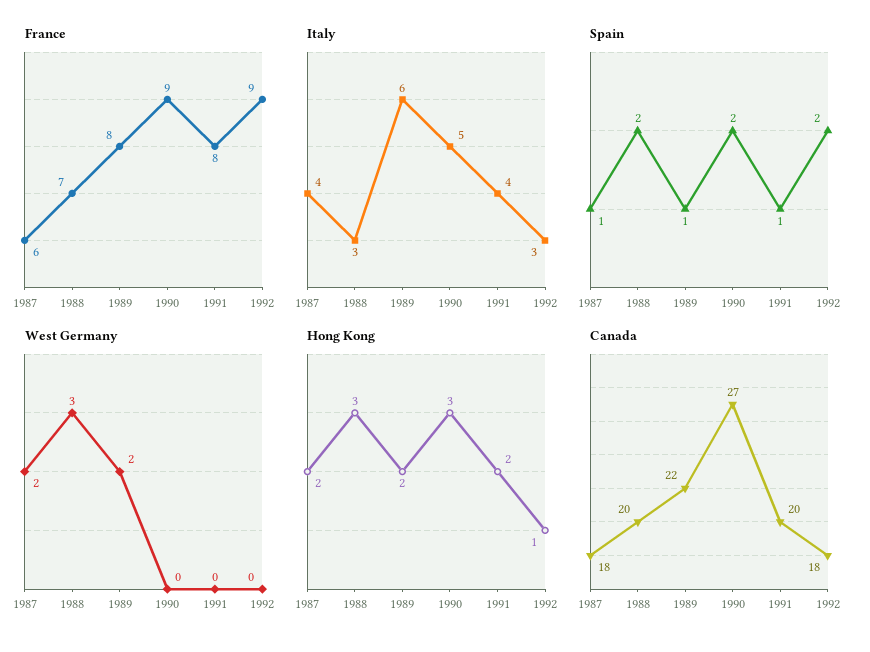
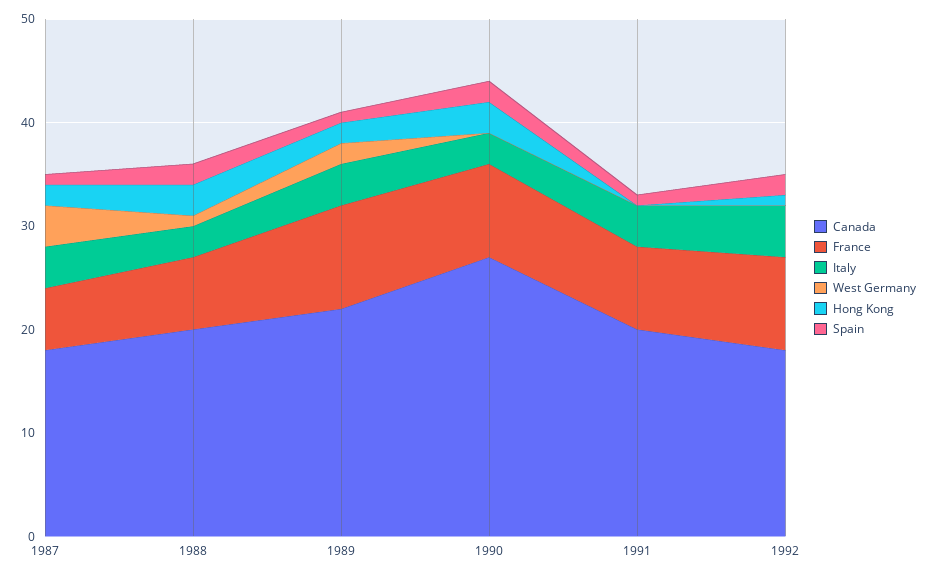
  {
    "France": {
      "1987": 6,
      "1988": 7,
-     "1989": 8,
+     "1989": 10,
      "1990": 9,
      "1991": 8,
      "1992": 9
    },
    "Italy": {
      "1987": 4,
      "1988": 3,
-     "1989": 6,
+     "1989": 4,
-     "1990": 5,
+     "1990": 3,
      "1991": 4,
-     "1992": 3
+     "1992": 5
    },
    "Spain": {
      "1987": 1,
      "1988": 2,
      "1989": 1,
      "1990": 2,
      "1991": 1,
      "1992": 2
    },
    "West Germany": {
-     "1987": 2,
+     "1987": 4,
-     "1988": 3,
+     "1988": 1,
      "1989": 2,
      "1990": 0,
      "1991": 0,
      "1992": 0
    },
    "Hong Kong": {
      "1987": 2,
      "1988": 3,
      "1989": 2,
      "1990": 3,
-     "1991": 2,
+     "1991": 0,
      "1992": 1
    },
    "Canada": {
      "1987": 18,
      "1988": 20,
      "1989": 22,
      "1990": 27,
      "1991": 20,
      "1992": 18
    }
  }

